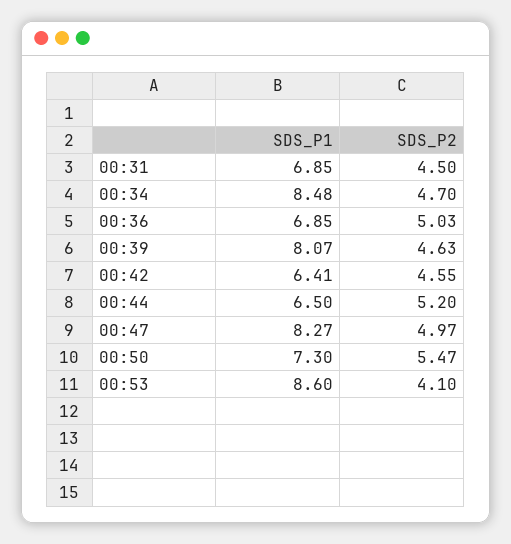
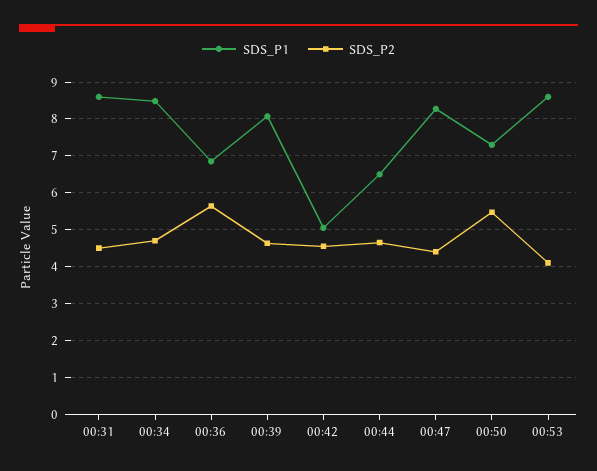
  {
    "SDS_P1": {
-     "00:31": 6.85,
+     "00:31": 8.6,
      "00:34": 8.48,
      "00:36": 6.85,
      "00:39": 8.07,
-     "00:42": 6.41,
+     "00:42": 5,
      "00:44": 6.5,
      "00:47": 8.27,
      "00:50": 7.3,
      "00:53": 8.6
    },
    "SDS_P2": {
      "00:31": 4.5,
      "00:34": 4.7,
-     "00:36": 5.03,
+     "00:36": 5.6,
      "00:39": 4.63,
      "00:42": 4.55,
-     "00:44": 5.2,
+     "00:44": 4.6,
-     "00:47": 4.97,
+     "00:47": 4.4,
      "00:50": 5.47,
      "00:53": 4.1
    }
  }

